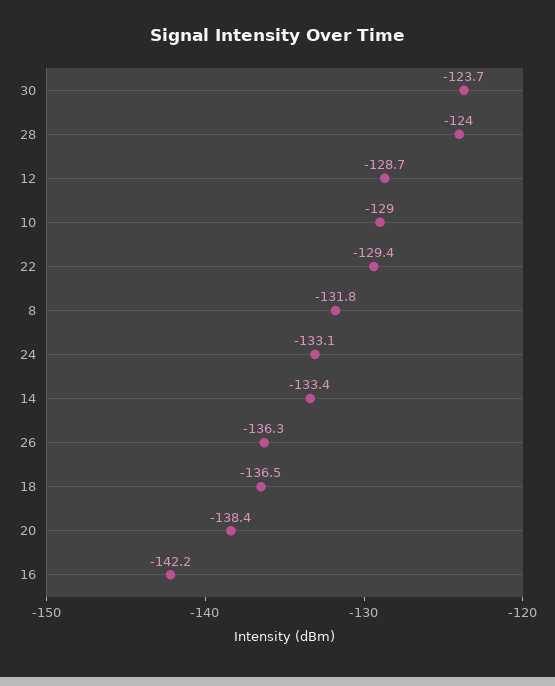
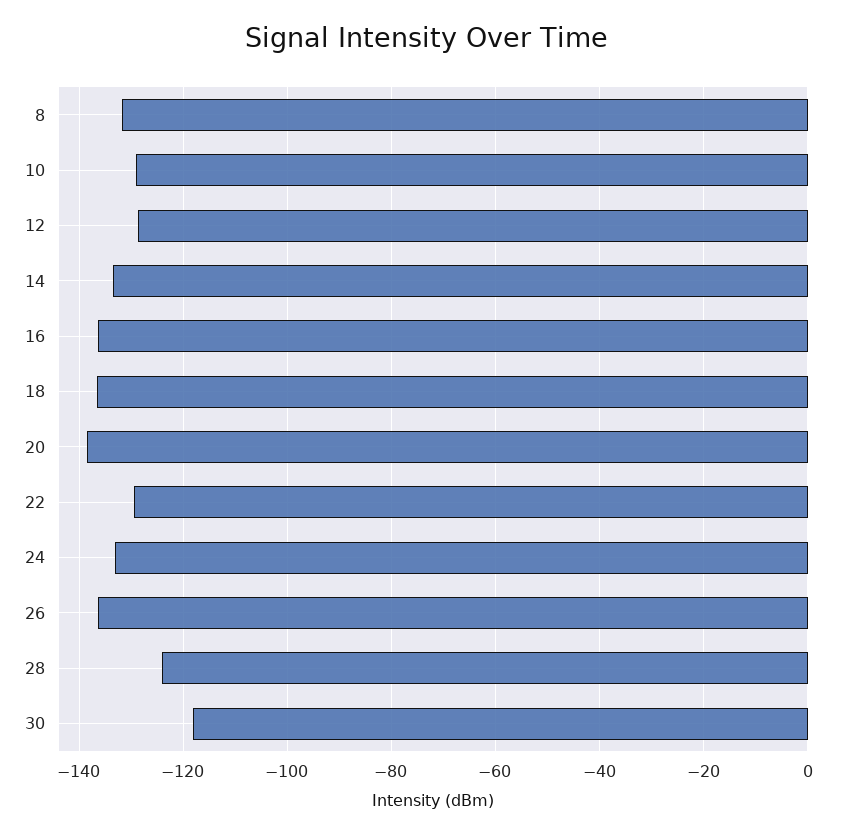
  {
-   "30": -123.7,
+   "30": -118,
    "28": -124,
    "12": -128.7,
    "10": -129,
    "22": -129.4,
    "8": -131.8,
    "24": -133.1,
    "14": -133.4,
    "26": -136.3,
    "18": -136.5,
    "20": -138.4,
-   "16": -142.2
+   "16": -136
  }

